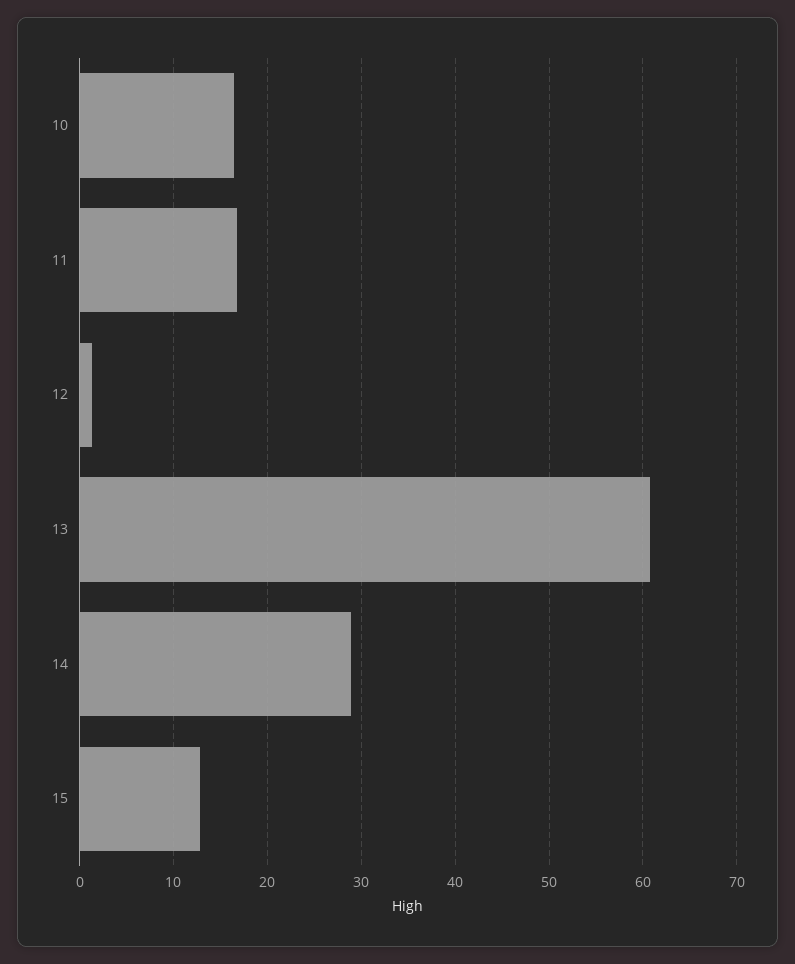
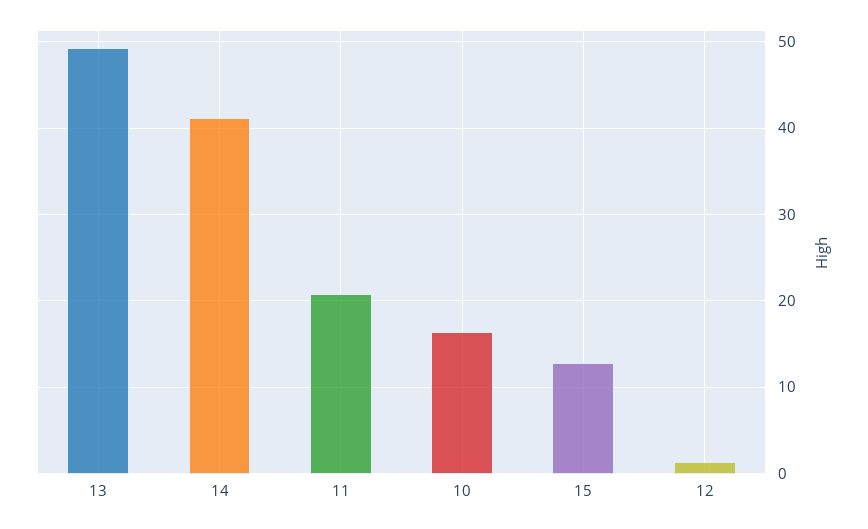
  {
    "10": 16,
-   "11": 17,
+   "11": 21,
    "12": 1,
-   "13": 61,
+   "13": 49,
-   "14": 29,
+   "14": 41,
    "15": 13
  }

